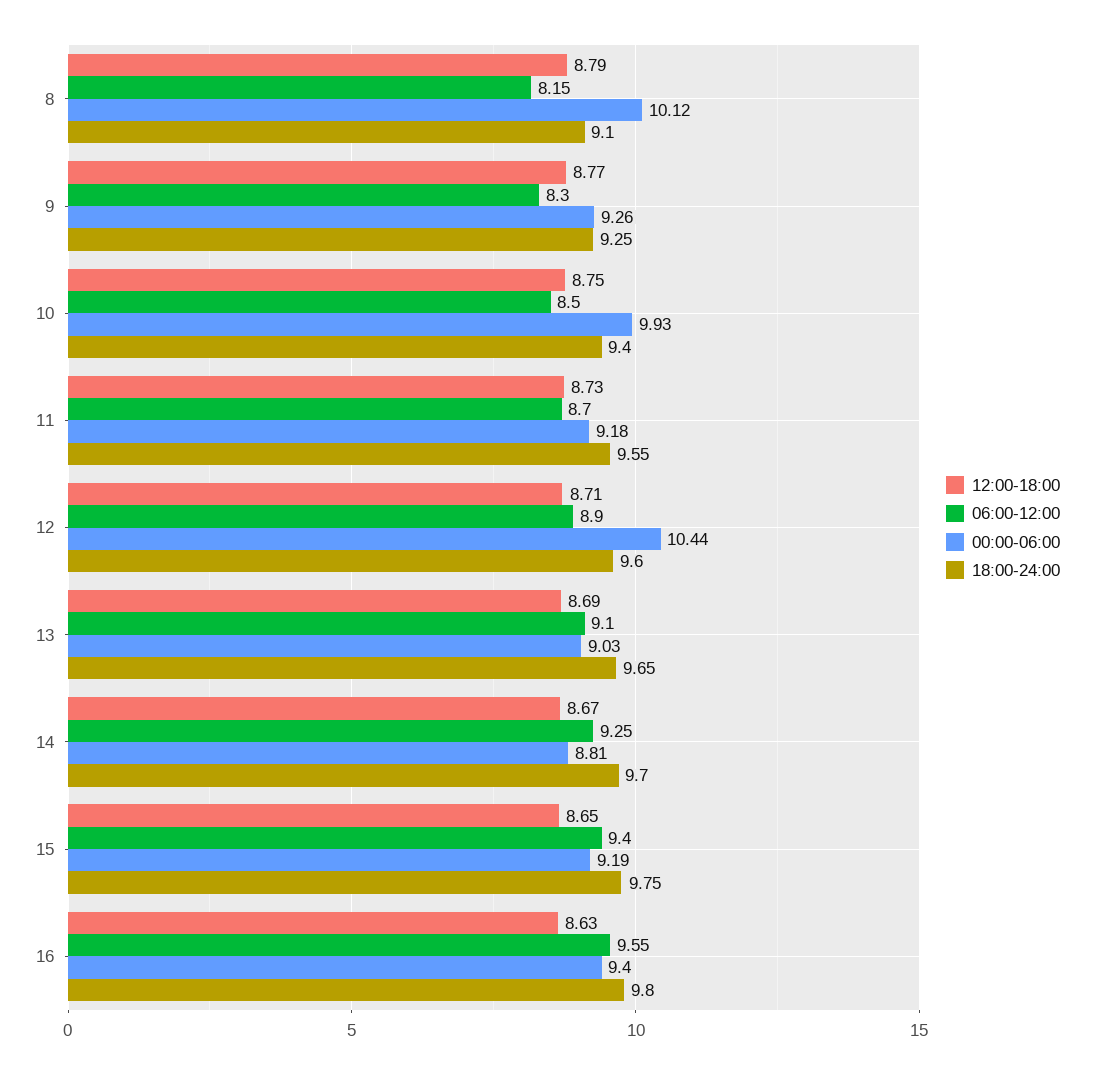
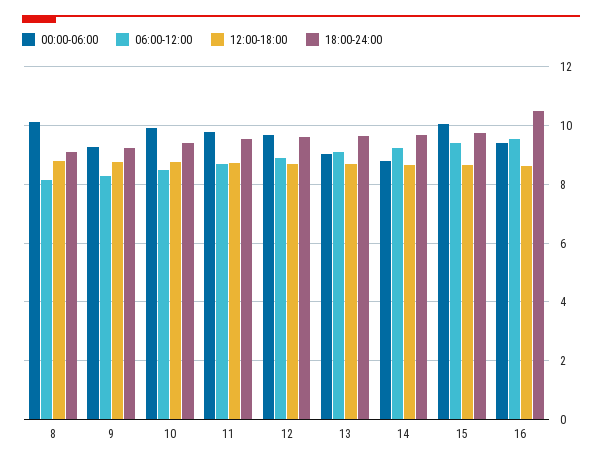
  {
    "12:00-18:00": {
      "8": 8.79,
      "9": 8.77,
      "10": 8.75,
      "11": 8.73,
      "12": 8.71,
      "13": 8.69,
      "14": 8.67,
      "15": 8.65,
      "16": 8.63
    },
    "06:00-12:00": {
      "8": 8.15,
      "9": 8.3,
      "10": 8.5,
      "11": 8.7,
      "12": 8.9,
      "13": 9.1,
      "14": 9.25,
      "15": 9.4,
      "16": 9.55
    },
    "00:00-06:00": {
      "8": 10.12,
      "9": 9.26,
      "10": 9.93,
-     "11": 9.18,
+     "11": 9.75,
-     "12": 10.44,
+     "12": 9.75,
      "13": 9.03,
      "14": 8.81,
-     "15": 9.19,
+     "15": 10,
      "16": 9.4
    },
    "18:00-24:00": {
      "8": 9.1,
      "9": 9.25,
      "10": 9.4,
      "11": 9.55,
      "12": 9.6,
      "13": 9.65,
      "14": 9.7,
      "15": 9.75,
-     "16": 9.8
+     "16": 10.5
    }
  }

